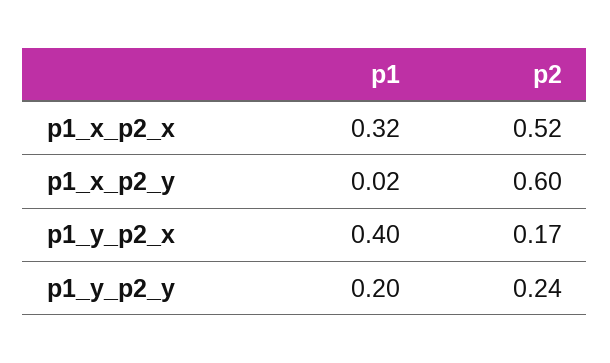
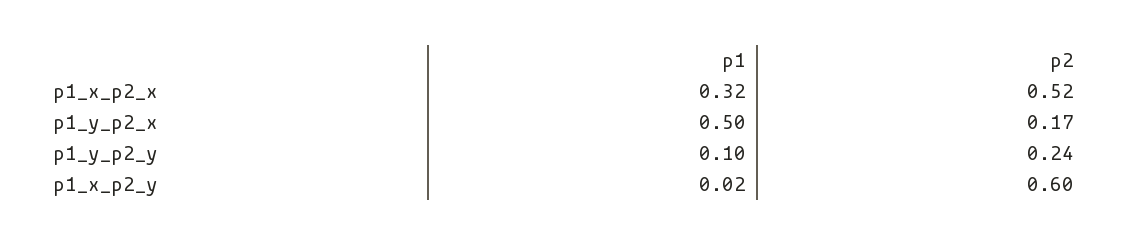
  {
    "p1": {
      "p1_x_p2_x": 0.32,
      "p1_x_p2_y": 0.02,
-     "p1_y_p2_x": 0.4,
+     "p1_y_p2_x": 0.5,
-     "p1_y_p2_y": 0.2
+     "p1_y_p2_y": 0.1
    },
    "p2": {
      "p1_x_p2_x": 0.52,
      "p1_x_p2_y": 0.6,
      "p1_y_p2_x": 0.17,
      "p1_y_p2_y": 0.24
    }
  }

